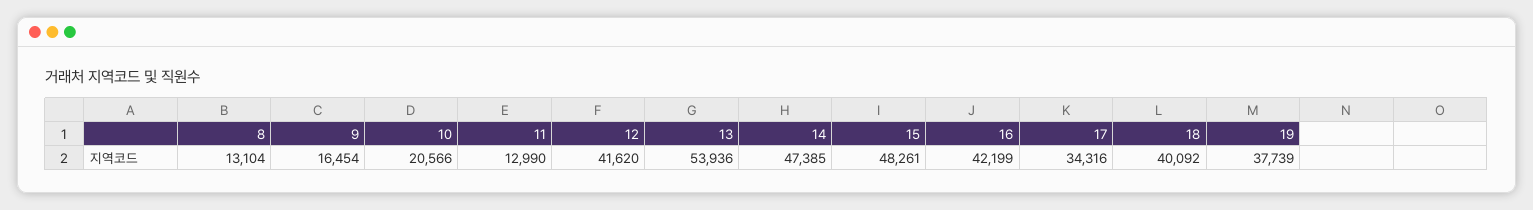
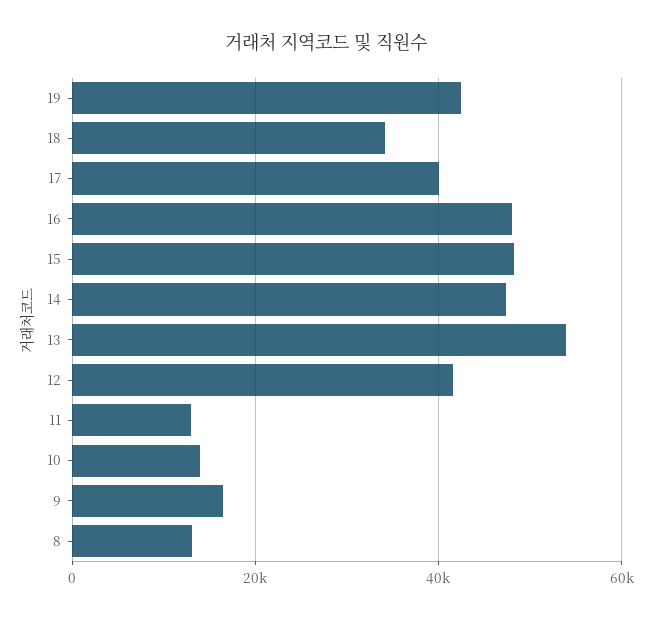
  {
    "8": 13104,
    "9": 16454,
-   "10": 20566,
+   "10": 14000,
    "11": 12990,
    "12": 41620,
    "13": 53936,
    "14": 47385,
    "15": 48261,
-   "16": 42199,
+   "16": 48000,
-   "17": 34316,
+   "17": 40000,
-   "18": 40092,
+   "18": 34000,
-   "19": 37739
+   "19": 42000
  }

